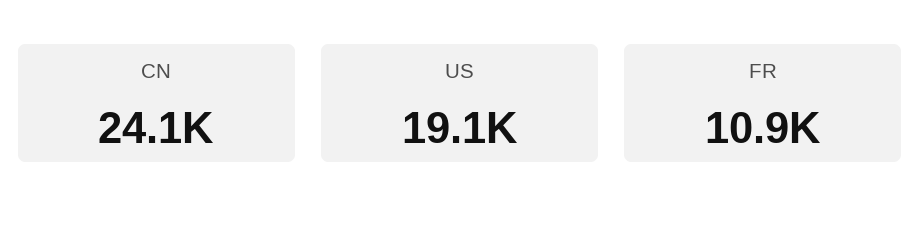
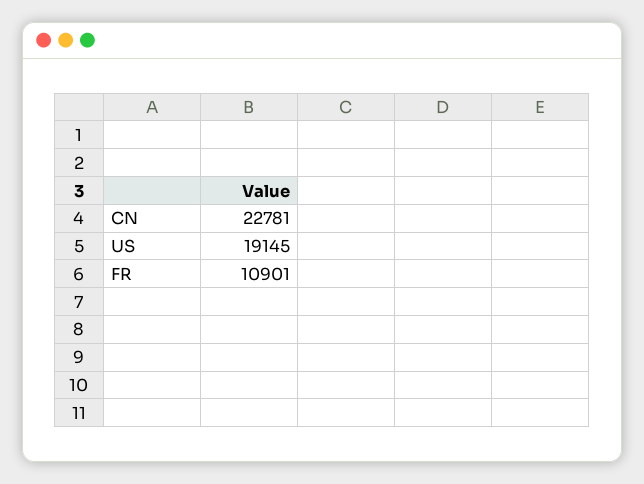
  {
-   "CN": 24100,
+   "CN": 22781,
    "US": 19145,
    "FR": 10901
  }

